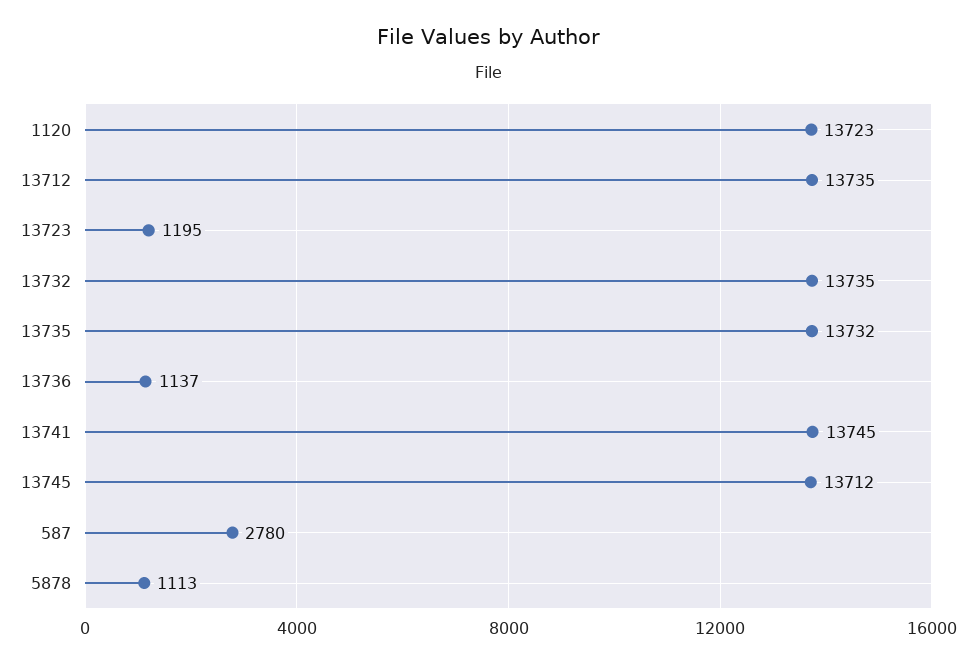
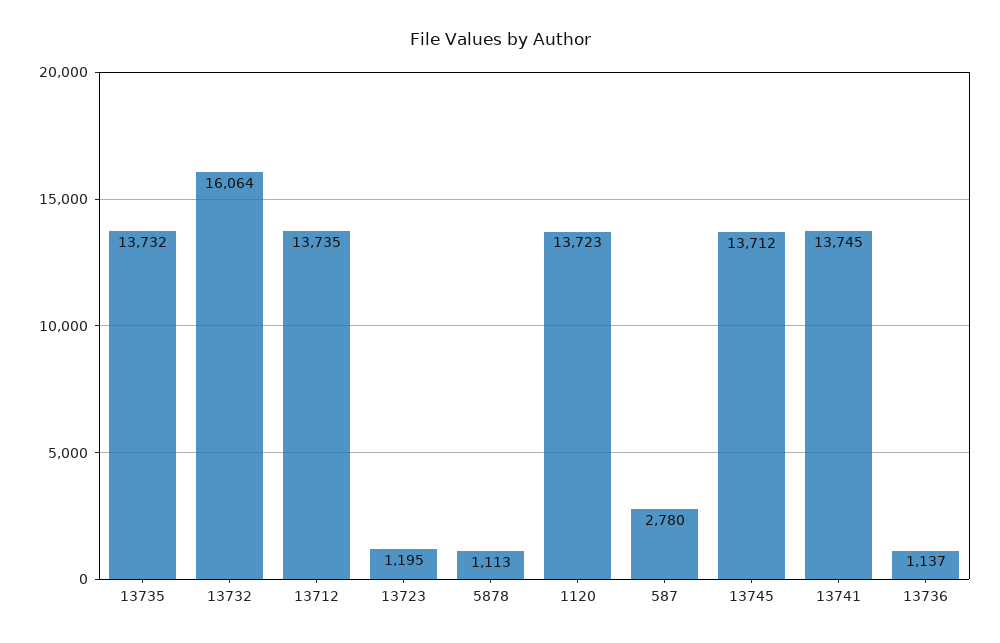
  {
    "1120": 13723,
    "13712": 13735,
    "13723": 1195,
-   "13732": 13735,
+   "13732": 16064,
    "13735": 13732,
    "13736": 1137,
    "13741": 13745,
    "13745": 13712,
    "587": 2780,
    "5878": 1113
  }

